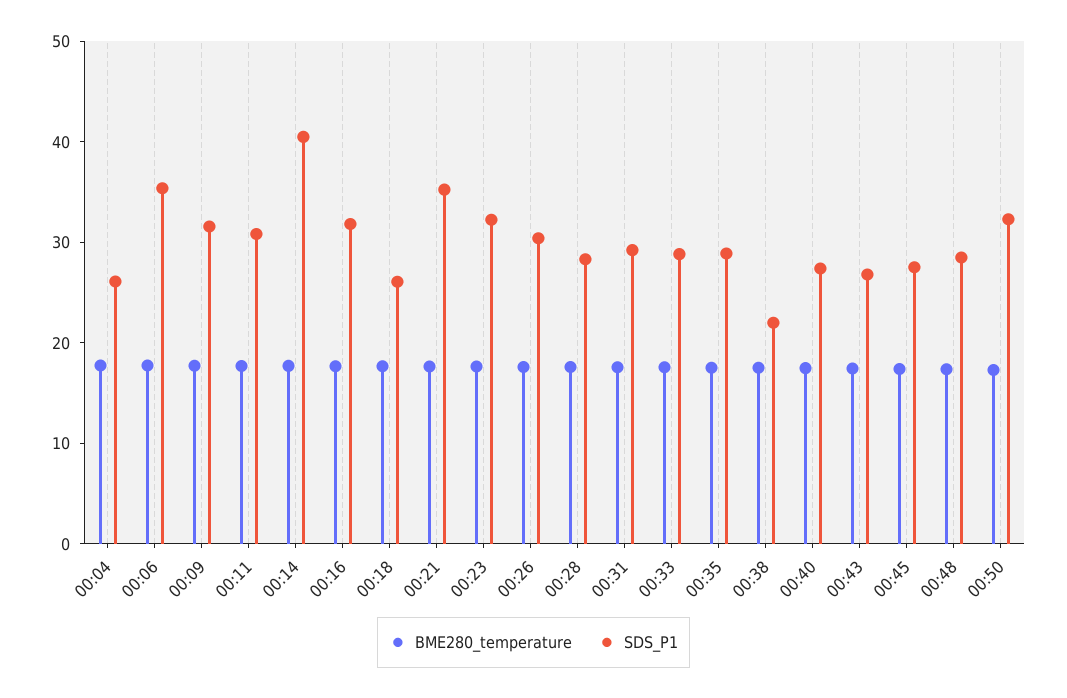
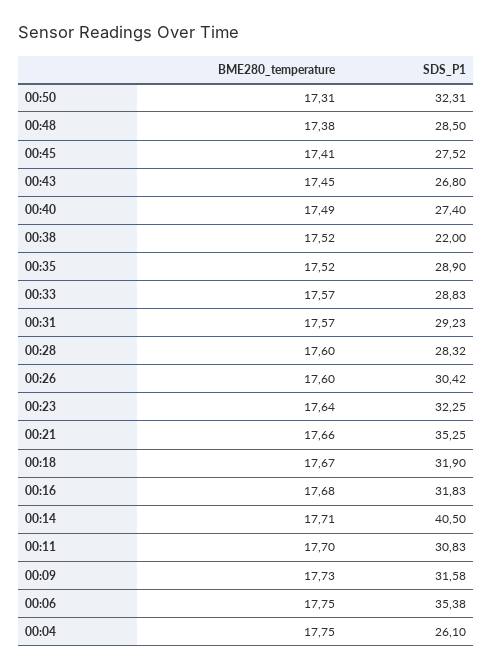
  {
    "BME280_temperature": {
      "00:04": 17.75,
      "00:06": 17.75,
      "00:09": 17.73,
      "00:11": 17.7,
      "00:14": 17.71,
      "00:16": 17.68,
      "00:18": 17.67,
      "00:21": 17.66,
      "00:23": 17.64,
      "00:26": 17.6,
      "00:28": 17.6,
      "00:31": 17.57,
      "00:33": 17.57,
      "00:35": 17.52,
      "00:38": 17.52,
      "00:40": 17.49,
      "00:43": 17.45,
      "00:45": 17.41,
      "00:48": 17.38,
      "00:50": 17.31
    },
    "SDS_P1": {
      "00:04": 26.1,
      "00:06": 35.38,
      "00:09": 31.58,
      "00:11": 30.83,
      "00:14": 40.5,
      "00:16": 31.83,
-     "00:18": 26,
+     "00:18": 31.9,
      "00:21": 35.25,
      "00:23": 32.25,
      "00:26": 30.42,
      "00:28": 28.32,
      "00:31": 29.23,
      "00:33": 28.83,
      "00:35": 28.9,
      "00:38": 22,
      "00:40": 27.4,
      "00:43": 26.8,
      "00:45": 27.52,
      "00:48": 28.5,
      "00:50": 32.31
    }
  }

